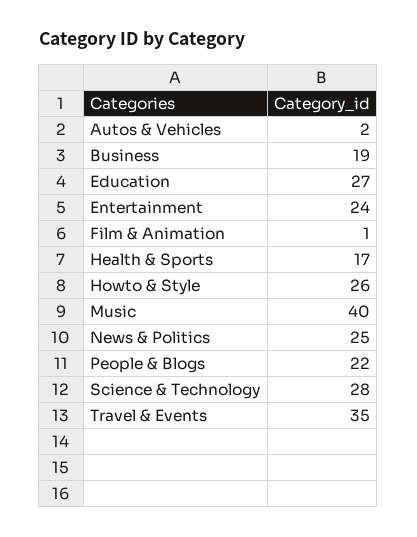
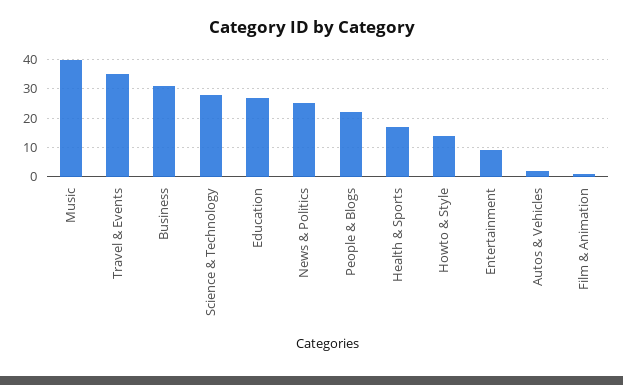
  {
    "Autos & Vehicles": 2,
-   "Business": 19,
+   "Business": 30,
    "Education": 27,
-   "Entertainment": 24,
+   "Entertainment": 10,
    "Film & Animation": 1,
    "Health & Sports": 17,
-   "Howto & Style": 26,
+   "Howto & Style": 15,
    "Music": 40,
    "News & Politics": 25,
    "People & Blogs": 22,
    "Science & Technology": 28,
    "Travel & Events": 35
  }

